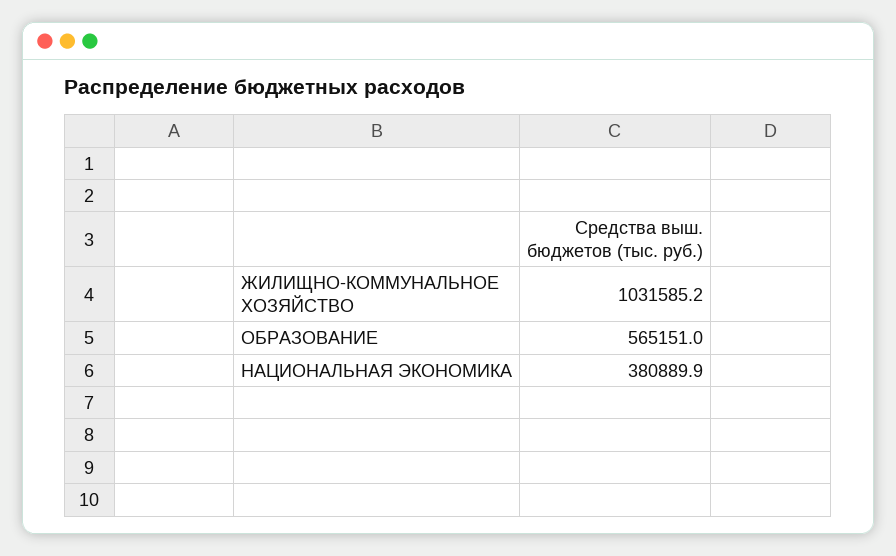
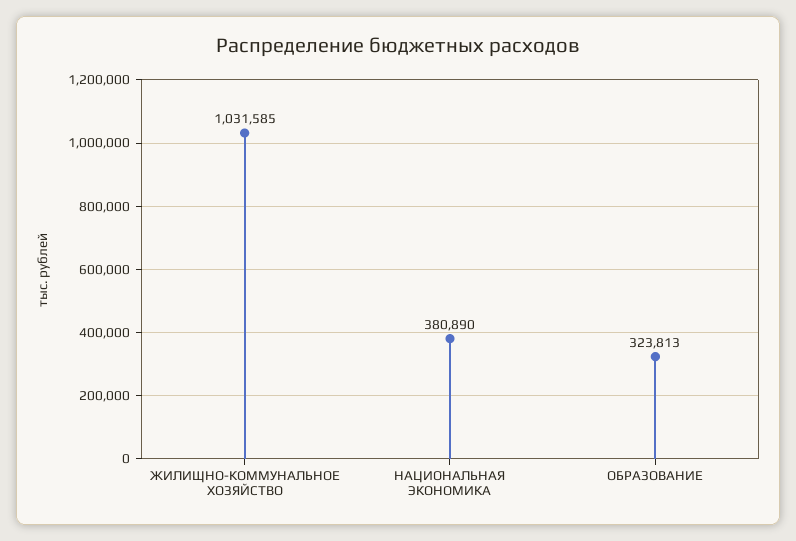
  {
    "ЖИЛИЩНО-КОММУНАЛЬНОЕ ХОЗЯЙСТВО": 1031585.2,
-   "ОБРАЗОВАНИЕ": 565151,
+   "ОБРАЗОВАНИЕ": 323813,
    "НАЦИОНАЛЬНАЯ ЭКОНОМИКА": 380889.9
  }

